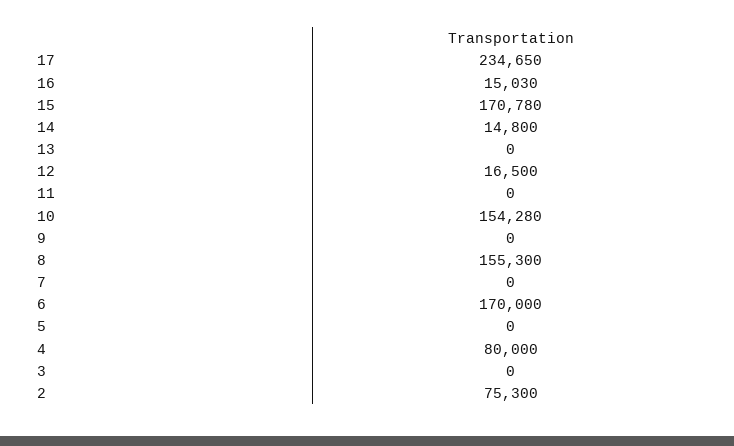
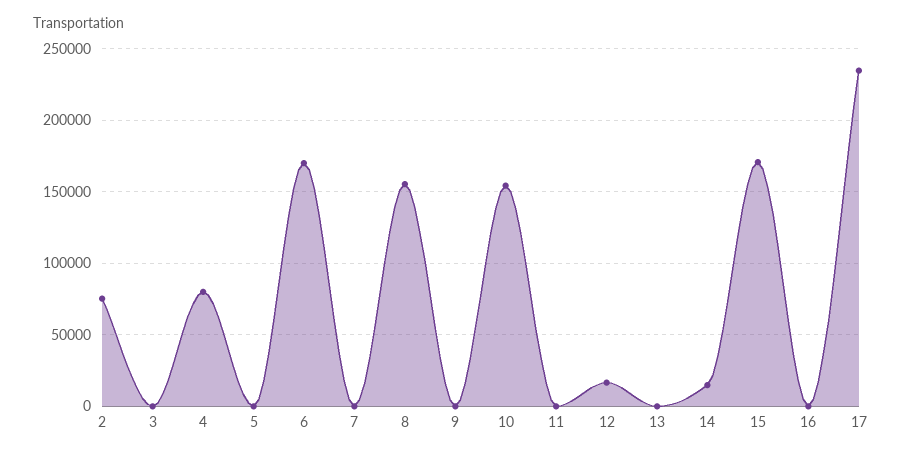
  {
    "17": 234650,
-   "16": 15030,
+   "16": 0,
    "15": 170780,
    "14": 14800,
    "13": 0,
    "12": 16500,
    "11": 0,
    "10": 154280,
    "9": 0,
    "8": 155300,
    "7": 0,
    "6": 170000,
    "5": 0,
    "4": 80000,
    "3": 0,
    "2": 75300
  }

